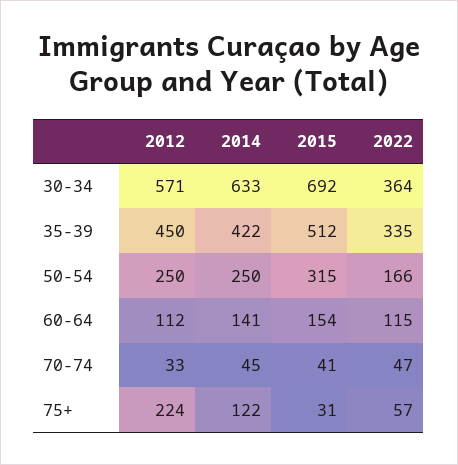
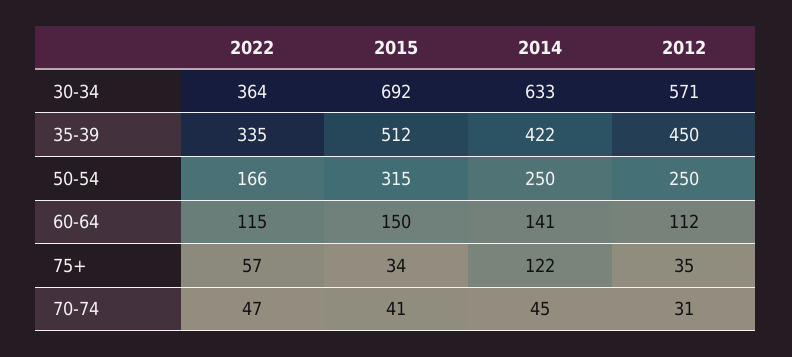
  {
    "2012": {
      "30-34": 571,
      "35-39": 450,
      "50-54": 250,
      "60-64": 112,
-     "70-74": 33,
+     "70-74": 31,
-     "75+": 224
+     "75+": 35
    },
    "2014": {
      "30-34": 633,
      "35-39": 422,
      "50-54": 250,
      "60-64": 141,
      "70-74": 45,
      "75+": 122
    },
    "2015": {
      "30-34": 692,
      "35-39": 512,
      "50-54": 315,
-     "60-64": 154,
+     "60-64": 150,
      "70-74": 41,
-     "75+": 31
+     "75+": 34
    },
    "2022": {
      "30-34": 364,
      "35-39": 335,
      "50-54": 166,
      "60-64": 115,
      "70-74": 47,
      "75+": 57
    }
  }

